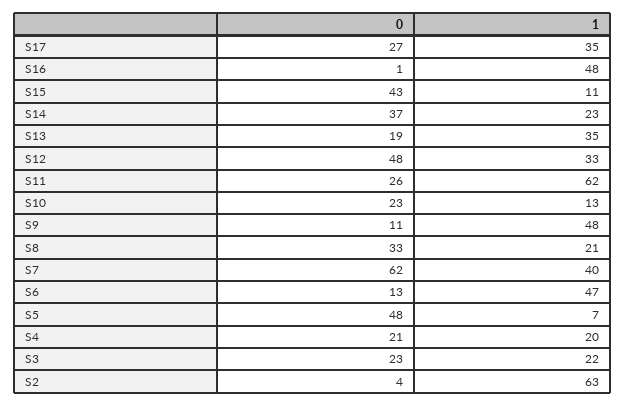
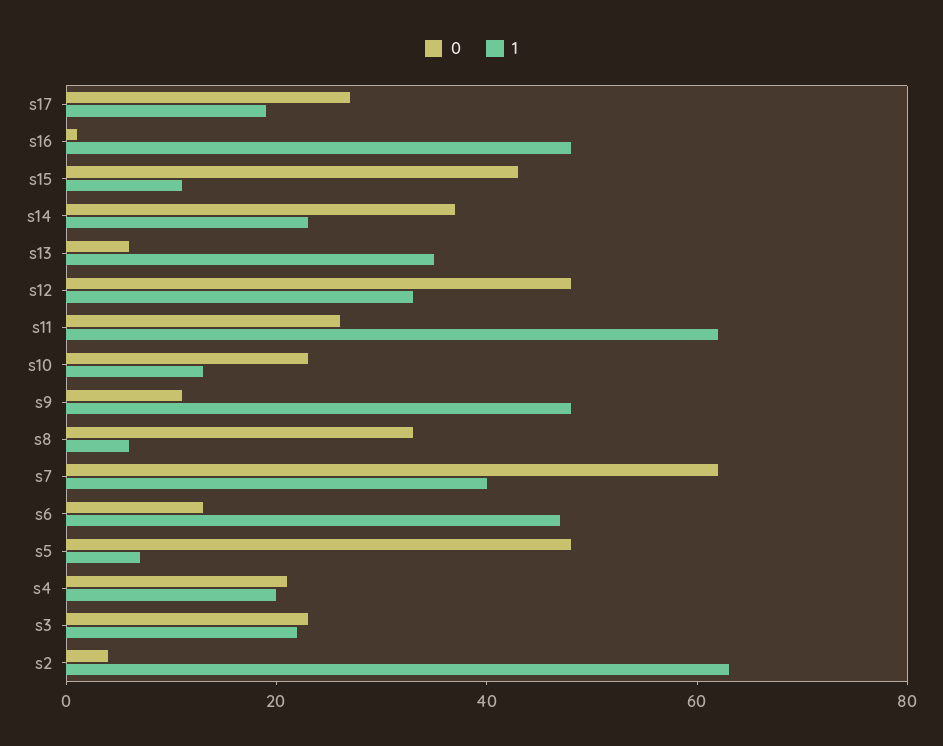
  {
    "0": {
      "S17": 27,
      "S16": 1,
      "S15": 43,
      "S14": 37,
-     "S13": 19,
+     "S13": 5,
      "S12": 48,
      "S11": 26,
      "S10": 23,
      "S9": 11,
      "S8": 33,
      "S7": 62,
      "S6": 13,
      "S5": 48,
      "S4": 21,
      "S3": 23,
      "S2": 4
    },
    "1": {
-     "S17": 35,
+     "S17": 20,
      "S16": 48,
      "S15": 11,
      "S14": 23,
      "S13": 35,
      "S12": 33,
      "S11": 62,
      "S10": 13,
      "S9": 48,
-     "S8": 21,
+     "S8": 5,
      "S7": 40,
      "S6": 47,
      "S5": 7,
      "S4": 20,
      "S3": 22,
      "S2": 63
    }
  }

